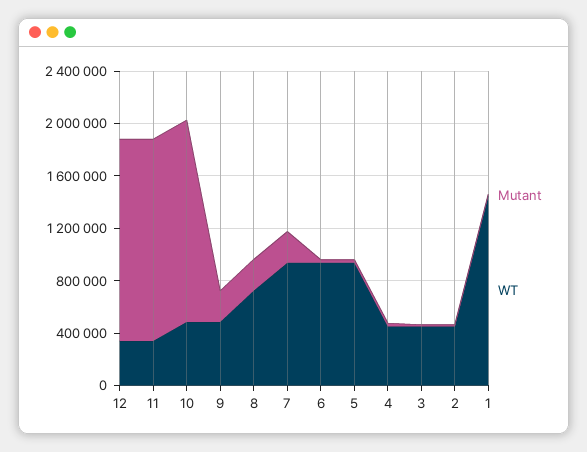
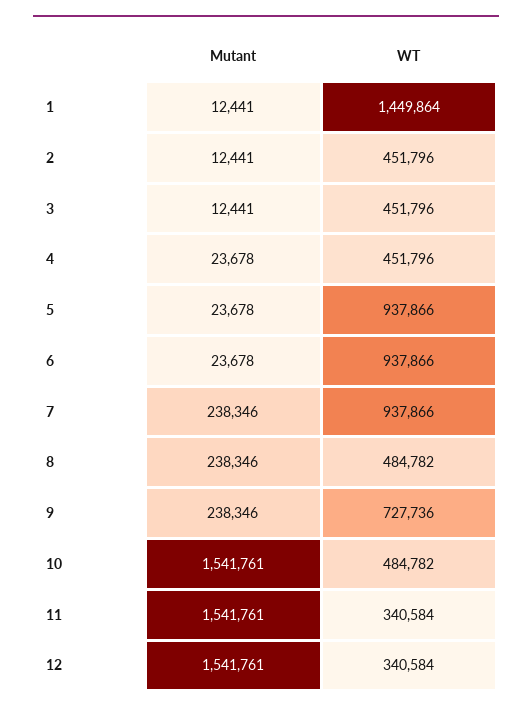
  {
    "Mutant": {
      "12": 1541761,
      "11": 1541761,
      "10": 1541761,
      "9": 238346,
      "8": 238346,
      "7": 238346,
      "6": 23678,
      "5": 23678,
      "4": 23678,
      "3": 12441,
      "2": 12441,
      "1": 12441
    },
    "WT": {
      "12": 340584,
      "11": 340584,
      "10": 484782,
-     "9": 500000,
+     "9": 727736,
-     "8": 700000,
+     "8": 484782,
      "7": 937866,
      "6": 937866,
      "5": 937866,
      "4": 451796,
      "3": 451796,
      "2": 451796,
      "1": 1449864
    }
  }

